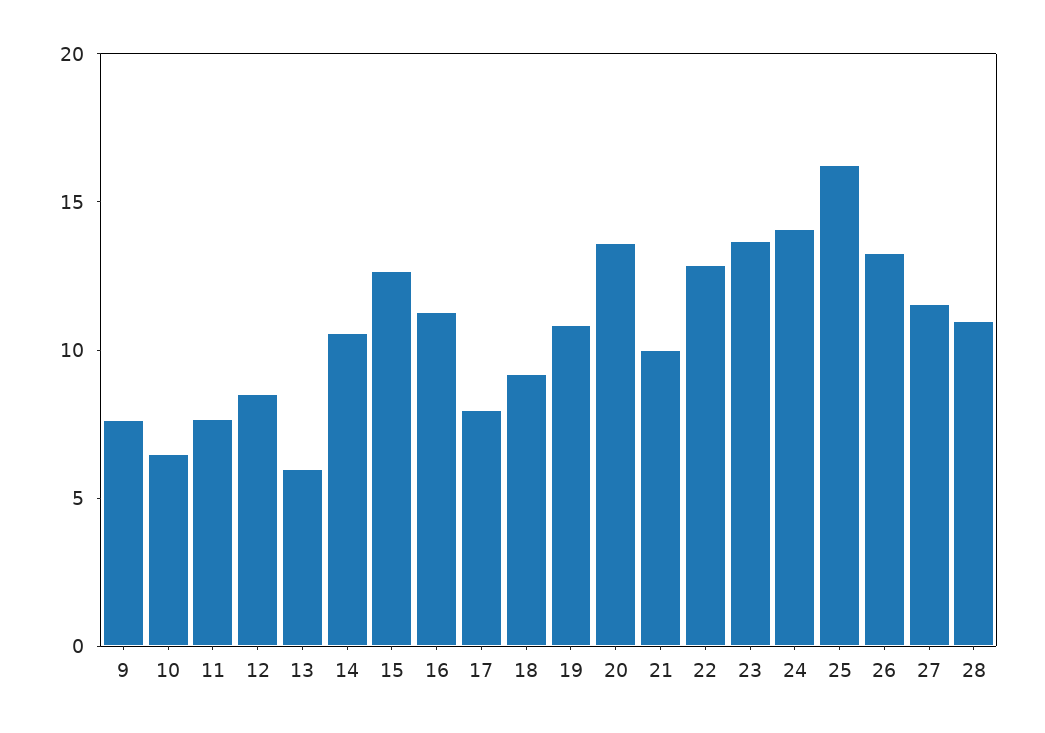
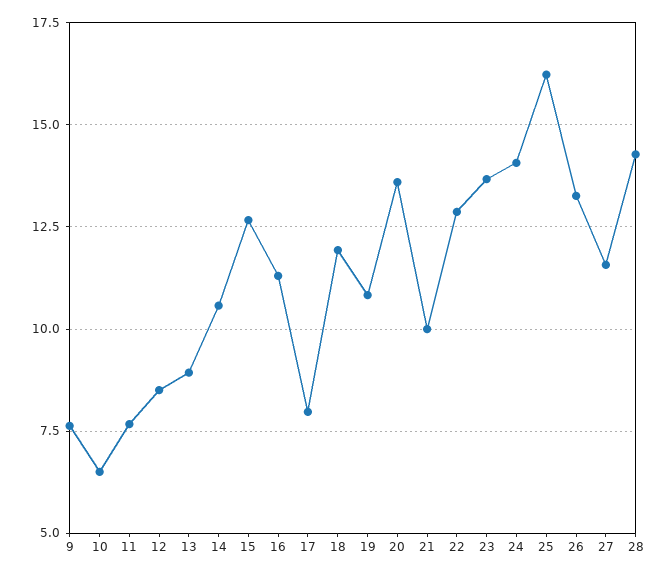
  {
    "9": 7.75,
    "10": 6.5,
    "11": 7.75,
    "12": 8.5,
-   "13": 6,
+   "13": 9,
    "14": 10.5,
    "15": 12.75,
    "16": 11.25,
    "17": 8,
-   "18": 9,
+   "18": 12,
    "19": 10.75,
    "20": 13.5,
    "21": 10,
    "22": 12.75,
    "23": 13.75,
    "24": 14,
    "25": 16.25,
    "26": 13.25,
    "27": 11.5,
-   "28": 11
+   "28": 14.25
  }

